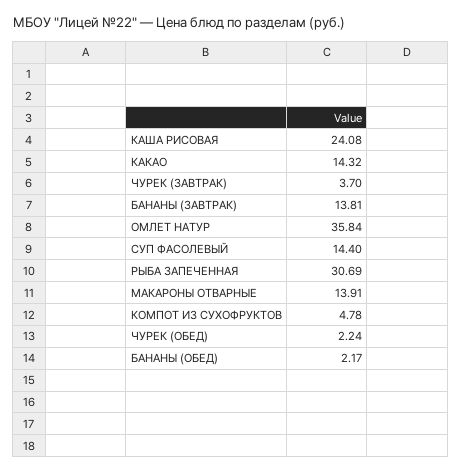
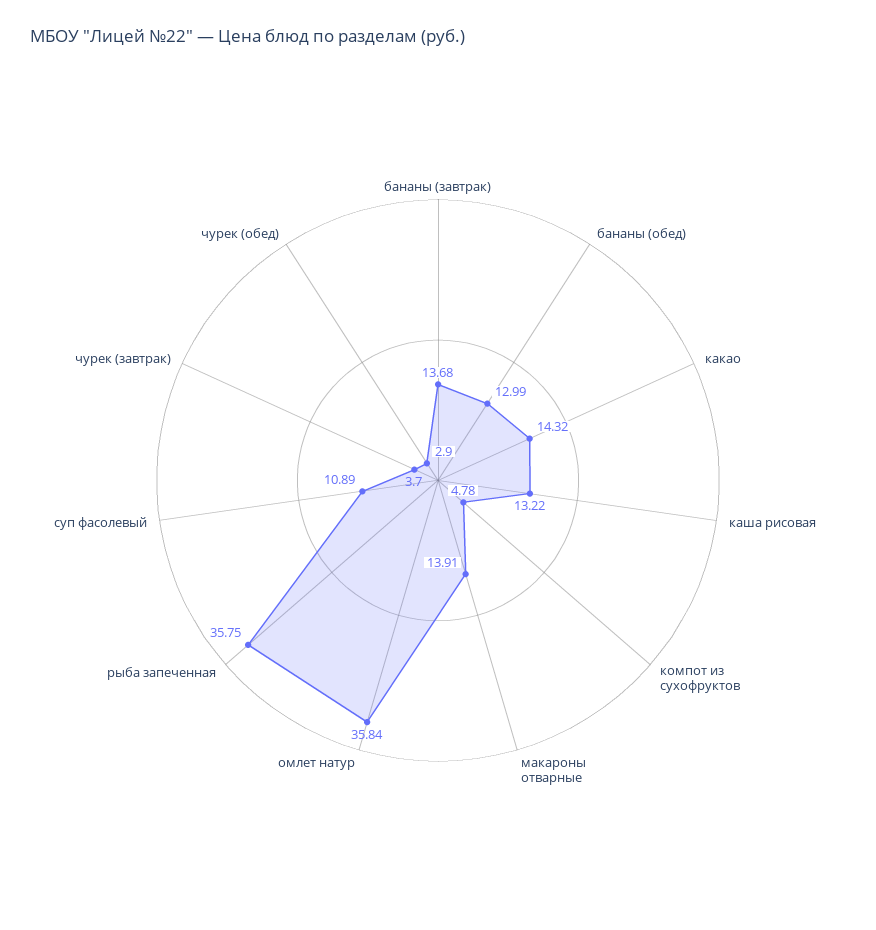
  {
-   "КАША РИСОВАЯ": 24.08,
+   "КАША РИСОВАЯ": 13.22,
    "КАКАО": 14.32,
    "ЧУРЕК (ЗАВТРАК)": 3.7,
-   "БАНАНЫ (ЗАВТРАК)": 13.81,
+   "БАНАНЫ (ЗАВТРАК)": 13.68,
    "ОМЛЕТ НАТУР": 35.84,
-   "СУП ФАСОЛЕВЫЙ": 14.4,
+   "СУП ФАСОЛЕВЫЙ": 10.89,
-   "РЫБА ЗАПЕЧЕННАЯ": 30.69,
+   "РЫБА ЗАПЕЧЕННАЯ": 35.75,
    "МАКАРОНЫ ОТВАРНЫЕ": 13.91,
    "КОМПОТ ИЗ СУХОФРУКТОВ": 4.78,
-   "ЧУРЕК (ОБЕД)": 2.24,
+   "ЧУРЕК (ОБЕД)": 2.9,
-   "БАНАНЫ (ОБЕД)": 2.17
+   "БАНАНЫ (ОБЕД)": 12.99
  }

